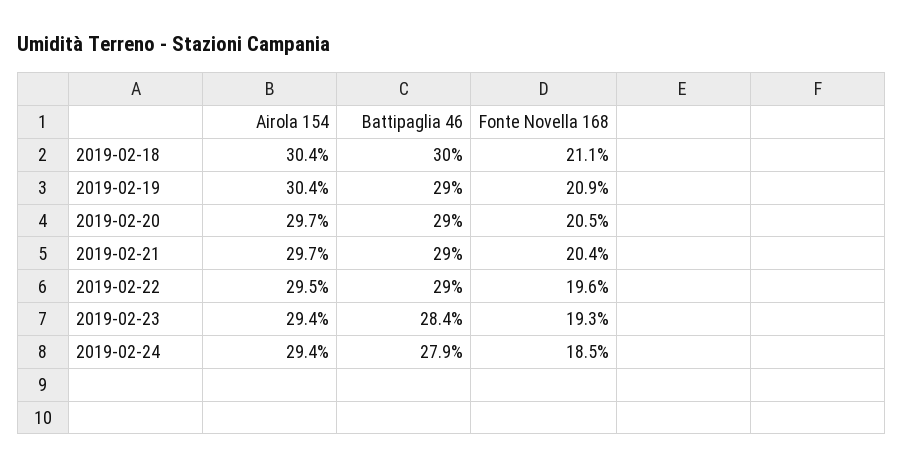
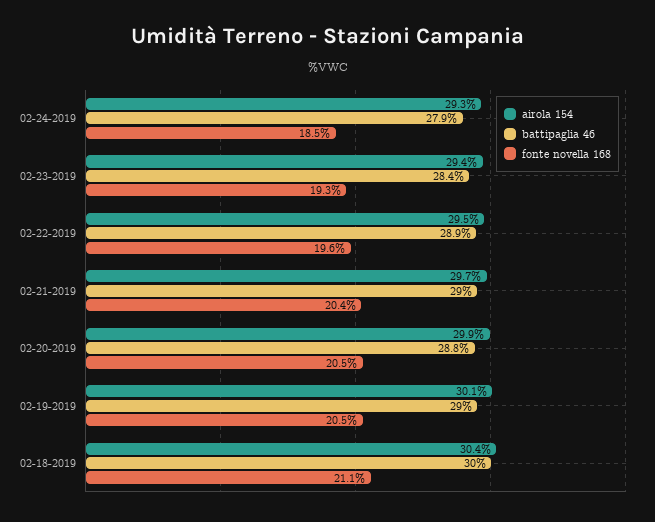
  {
    "Airola 154": {
      "2019-02-18": 30.4,
-     "2019-02-19": 30.4,
+     "2019-02-19": 30.1,
-     "2019-02-20": 29.7,
+     "2019-02-20": 29.9,
      "2019-02-21": 29.7,
      "2019-02-22": 29.5,
      "2019-02-23": 29.4,
-     "2019-02-24": 29.4
+     "2019-02-24": 29.3
    },
    "Battipaglia 46": {
      "2019-02-18": 30,
      "2019-02-19": 29,
-     "2019-02-20": 29,
+     "2019-02-20": 28.8,
      "2019-02-21": 29,
-     "2019-02-22": 29,
+     "2019-02-22": 28.9,
      "2019-02-23": 28.4,
      "2019-02-24": 27.9
    },
    "Fonte Novella 168": {
      "2019-02-18": 21.1,
-     "2019-02-19": 20.9,
+     "2019-02-19": 20.5,
      "2019-02-20": 20.5,
      "2019-02-21": 20.4,
      "2019-02-22": 19.6,
      "2019-02-23": 19.3,
      "2019-02-24": 18.5
    }
  }

